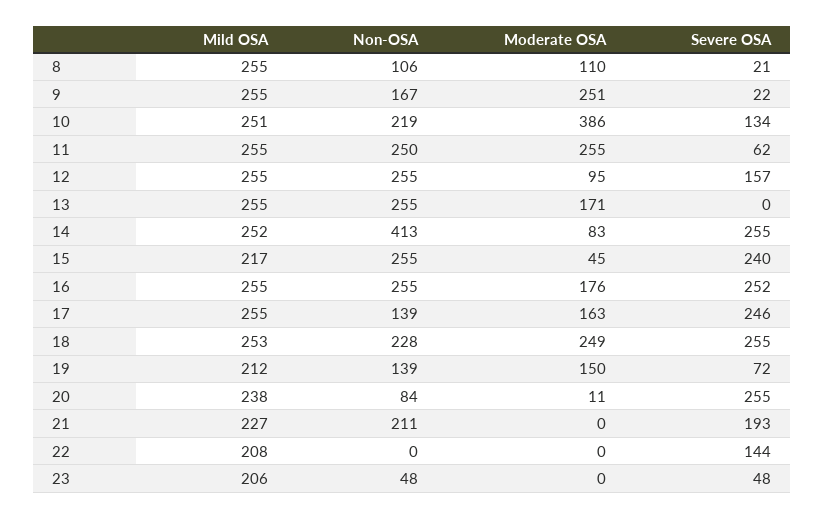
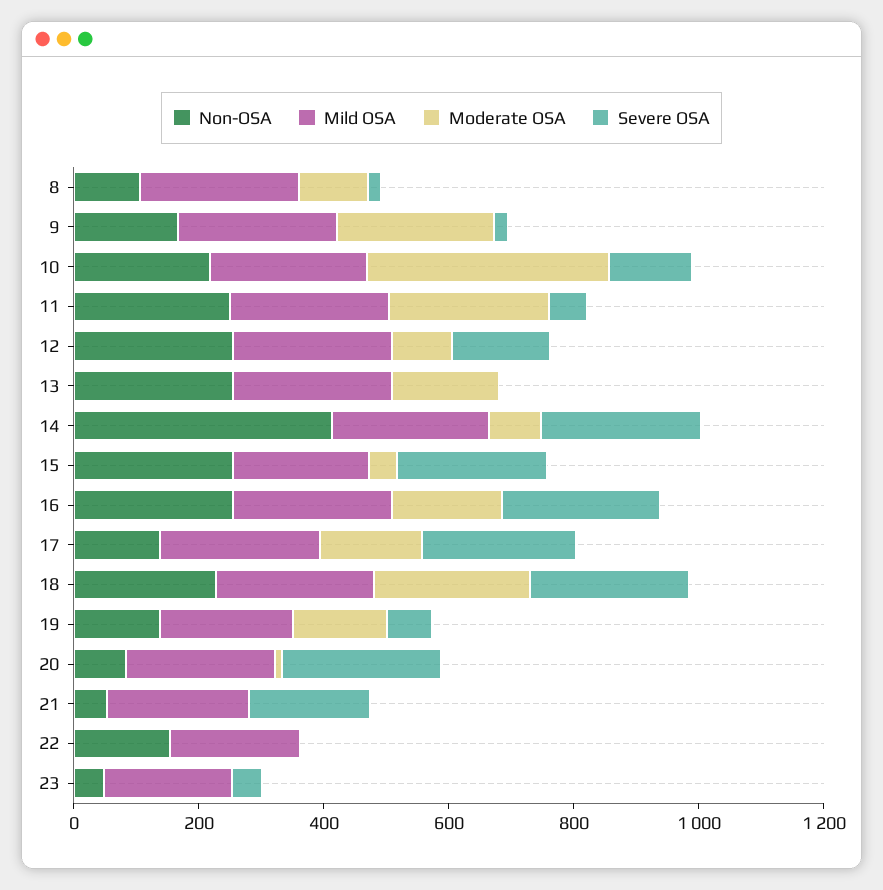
  {
    "Mild OSA": {
      "8": 255,
      "9": 255,
      "10": 251,
      "11": 255,
      "12": 255,
      "13": 255,
      "14": 252,
      "15": 217,
      "16": 255,
      "17": 255,
      "18": 253,
      "19": 212,
      "20": 238,
      "21": 227,
      "22": 208,
      "23": 206
    },
    "Non-OSA": {
      "8": 106,
      "9": 167,
      "10": 219,
      "11": 250,
      "12": 255,
      "13": 255,
      "14": 413,
      "15": 255,
      "16": 255,
      "17": 139,
      "18": 228,
      "19": 139,
      "20": 84,
-     "21": 211,
+     "21": 50,
-     "22": 0,
+     "22": 150,
      "23": 48
    },
    "Moderate OSA": {
      "8": 110,
      "9": 251,
      "10": 386,
      "11": 255,
      "12": 95,
      "13": 171,
      "14": 83,
      "15": 45,
      "16": 176,
      "17": 163,
      "18": 249,
      "19": 150,
      "20": 11,
      "21": 0,
      "22": 0,
      "23": 0
    },
    "Severe OSA": {
      "8": 21,
      "9": 22,
      "10": 134,
      "11": 62,
      "12": 157,
      "13": 0,
      "14": 255,
      "15": 240,
      "16": 252,
      "17": 246,
      "18": 255,
      "19": 72,
      "20": 255,
      "21": 193,
-     "22": 144,
+     "22": 0,
      "23": 48
    }
  }

